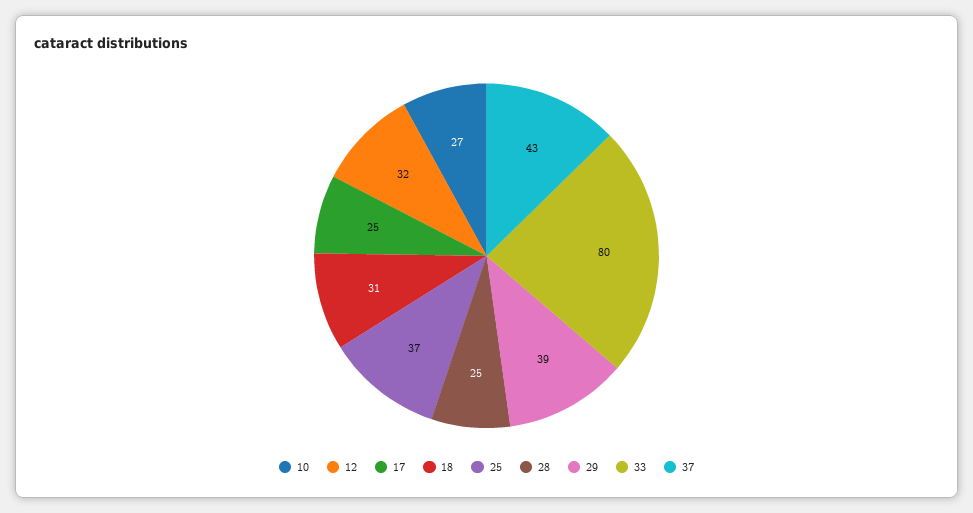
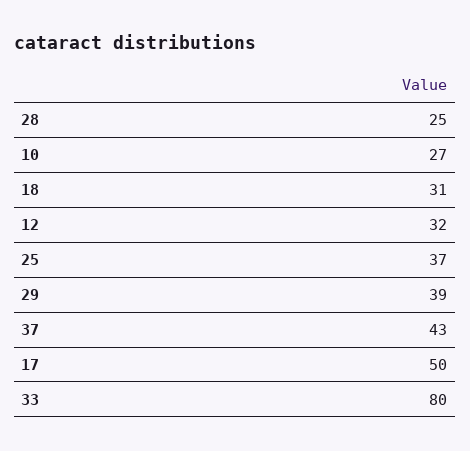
  {
    "10": 27,
    "12": 32,
-   "17": 25,
+   "17": 50,
    "18": 31,
    "25": 37,
    "28": 25,
    "29": 39,
    "33": 80,
    "37": 43
  }

